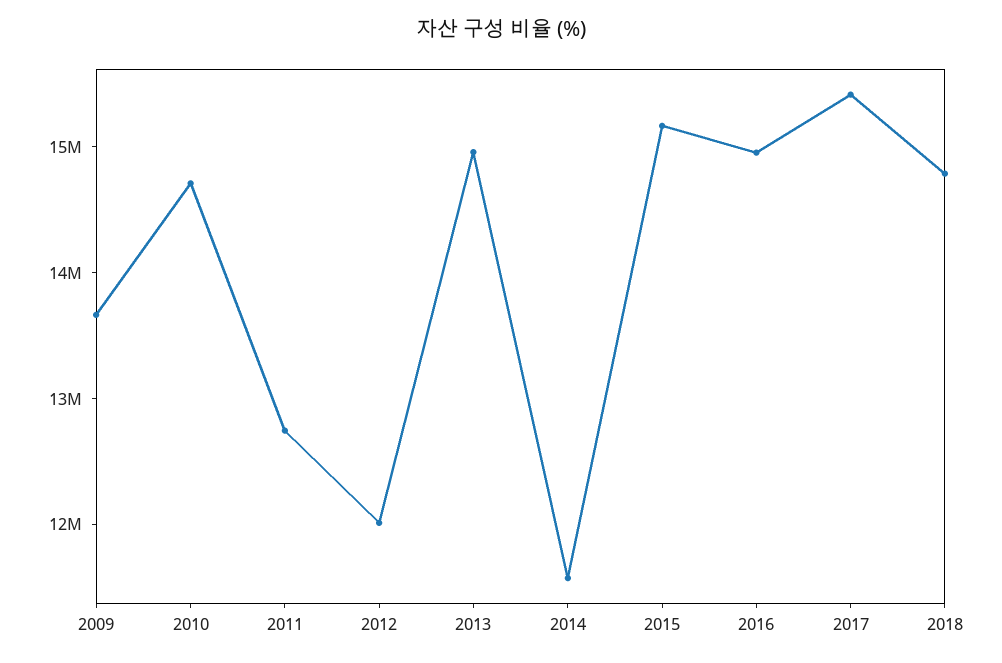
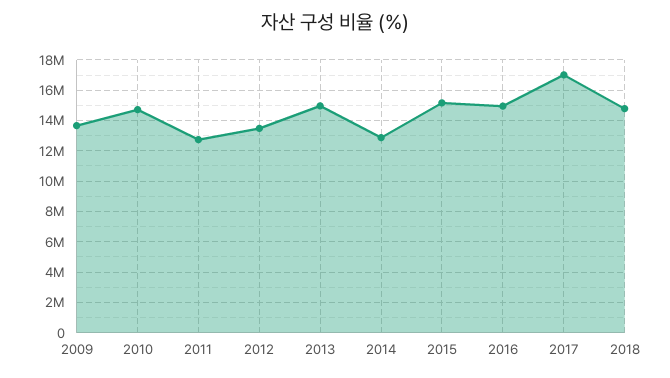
  {
    "2009": 13600000,
    "2010": 14800000,
    "2011": 12800000,
-   "2012": 12000000,
+   "2012": 13500000,
    "2013": 15000000,
-   "2014": 11600000,
+   "2014": 13000000,
    "2015": 15200000,
    "2016": 15000000,
-   "2017": 15400000,
+   "2017": 17000000,
    "2018": 14800000
  }

